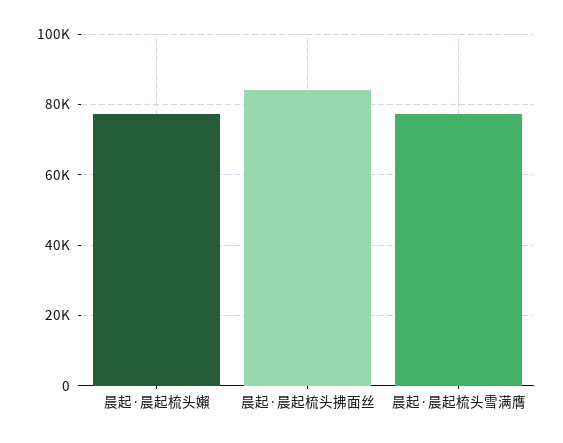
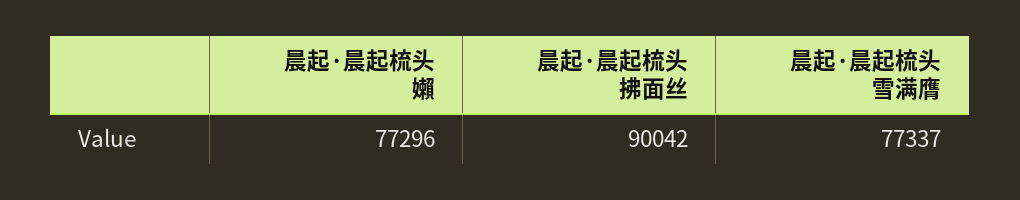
  {
    "晨起·晨起梳头嬾": 77296,
-   "晨起·晨起梳头拂面丝": 84000,
+   "晨起·晨起梳头拂面丝": 90042,
    "晨起·晨起梳头雪满膺": 77337
  }

